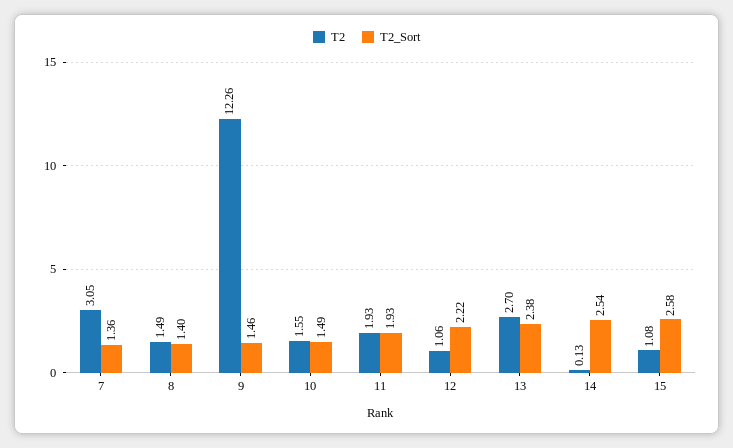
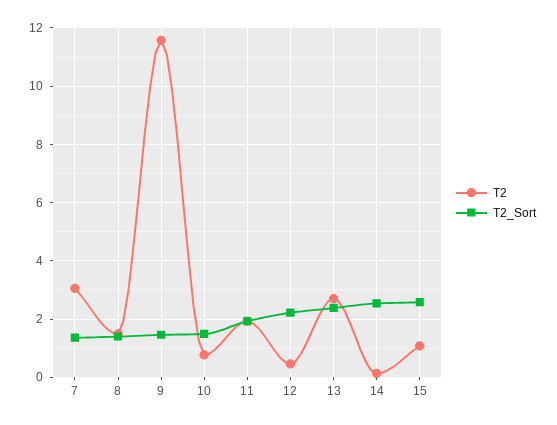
  {
    "T2": {
      "7": 3.05,
      "8": 1.49,
-     "9": 12.26,
+     "9": 11.5,
-     "10": 1.55,
+     "10": 0.75,
      "11": 1.93,
-     "12": 1.06,
+     "12": 0.5,
      "13": 2.7,
      "14": 0.13,
      "15": 1.08
    },
    "T2_Sort": {
      "7": 1.36,
      "8": 1.4,
      "9": 1.46,
      "10": 1.49,
      "11": 1.93,
      "12": 2.22,
      "13": 2.38,
      "14": 2.54,
      "15": 2.58
    }
  }

